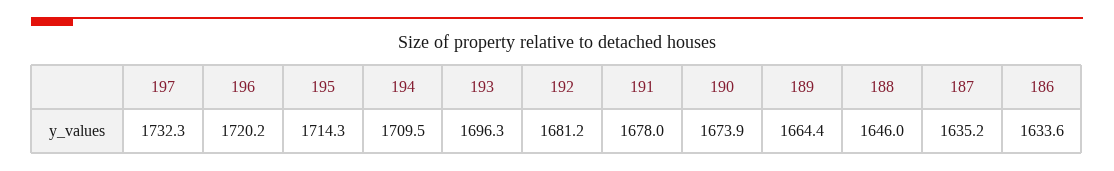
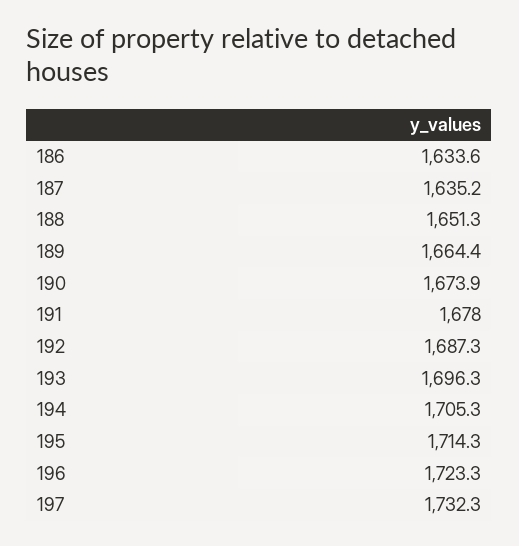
  {
    "197": 1732.3,
-   "196": 1720.2,
+   "196": 1723.3,
    "195": 1714.3,
-   "194": 1709.5,
+   "194": 1705.3,
    "193": 1696.3,
-   "192": 1681.2,
+   "192": 1687.3,
    "191": 1678,
    "190": 1673.9,
    "189": 1664.4,
-   "188": 1646,
+   "188": 1651.3,
    "187": 1635.2,
    "186": 1633.6
  }

